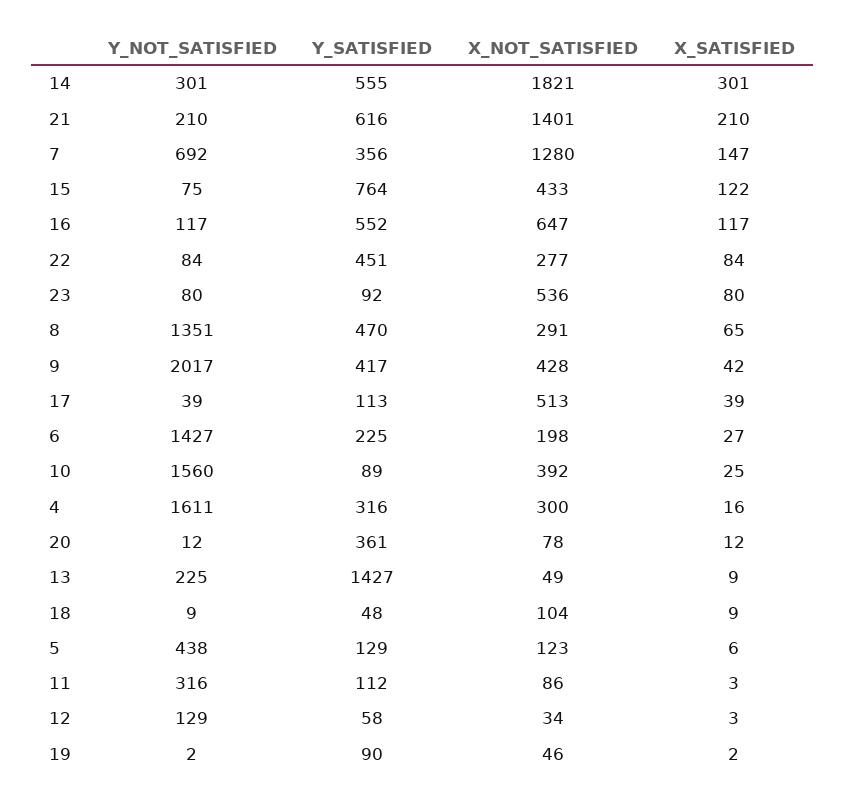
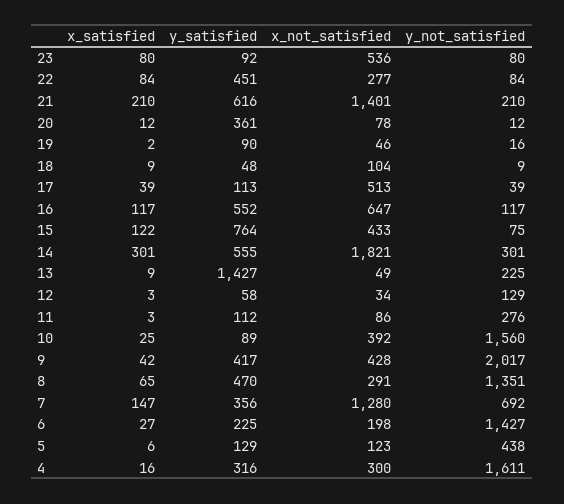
  {
    "Y_NOT_SATISFIED": {
      "14": 301,
      "21": 210,
      "7": 692,
      "15": 75,
      "16": 117,
      "22": 84,
      "23": 80,
      "8": 1351,
      "9": 2017,
      "17": 39,
      "6": 1427,
      "10": 1560,
      "4": 1611,
      "20": 12,
      "13": 225,
      "18": 9,
      "5": 438,
-     "11": 316,
+     "11": 276,
      "12": 129,
-     "19": 2
+     "19": 16
    },
    "Y_SATISFIED": {
      "14": 555,
      "21": 616,
      "7": 356,
      "15": 764,
      "16": 552,
      "22": 451,
      "23": 92,
      "8": 470,
      "9": 417,
      "17": 113,
      "6": 225,
      "10": 89,
      "4": 316,
      "20": 361,
      "13": 1427,
      "18": 48,
      "5": 129,
      "11": 112,
      "12": 58,
      "19": 90
    },
    "X_NOT_SATISFIED": {
      "14": 1821,
      "21": 1401,
      "7": 1280,
      "15": 433,
      "16": 647,
      "22": 277,
      "23": 536,
      "8": 291,
      "9": 428,
      "17": 513,
      "6": 198,
      "10": 392,
      "4": 300,
      "20": 78,
      "13": 49,
      "18": 104,
      "5": 123,
      "11": 86,
      "12": 34,
      "19": 46
    },
    "X_SATISFIED": {
      "14": 301,
      "21": 210,
      "7": 147,
      "15": 122,
      "16": 117,
      "22": 84,
      "23": 80,
      "8": 65,
      "9": 42,
      "17": 39,
      "6": 27,
      "10": 25,
      "4": 16,
      "20": 12,
      "13": 9,
      "18": 9,
      "5": 6,
      "11": 3,
      "12": 3,
      "19": 2
    }
  }

